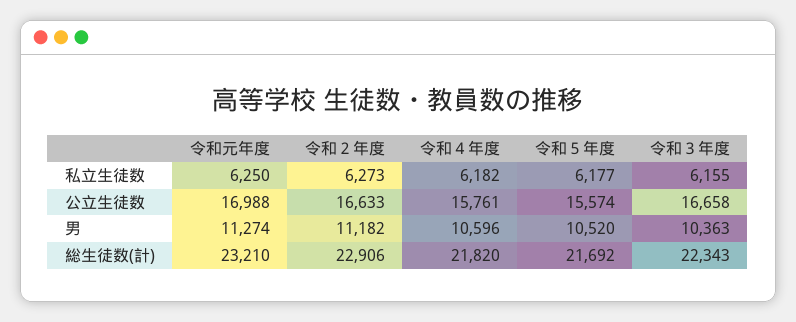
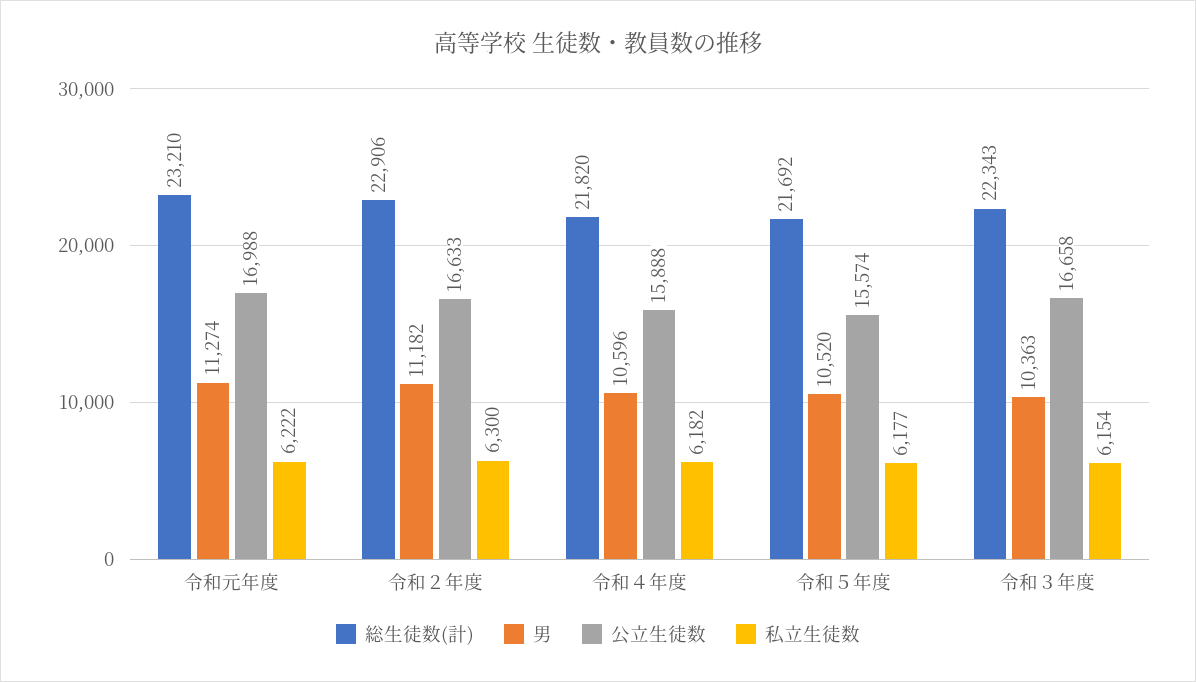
  {
    "私立生徒数": {
-     "令和元年度": 6250,
+     "令和元年度": 6222,
-     "令和２年度": 6273,
+     "令和２年度": 6300,
      "令和４年度": 6182,
      "令和５年度": 6177,
-     "令和３年度": 6155
+     "令和３年度": 6154
    },
    "公立生徒数": {
      "令和元年度": 16988,
      "令和２年度": 16633,
-     "令和４年度": 15761,
+     "令和４年度": 15888,
      "令和５年度": 15574,
      "令和３年度": 16658
    },
    "男": {
      "令和元年度": 11274,
      "令和２年度": 11182,
      "令和４年度": 10596,
      "令和５年度": 10520,
      "令和３年度": 10363
    },
    "総生徒数(計)": {
      "令和元年度": 23210,
      "令和２年度": 22906,
      "令和４年度": 21820,
      "令和５年度": 21692,
      "令和３年度": 22343
    }
  }

